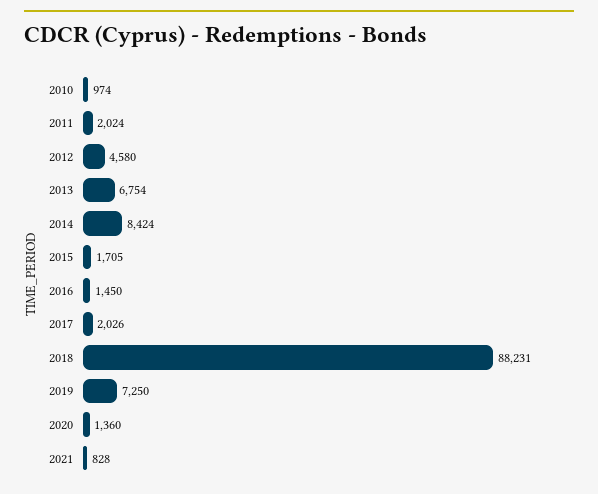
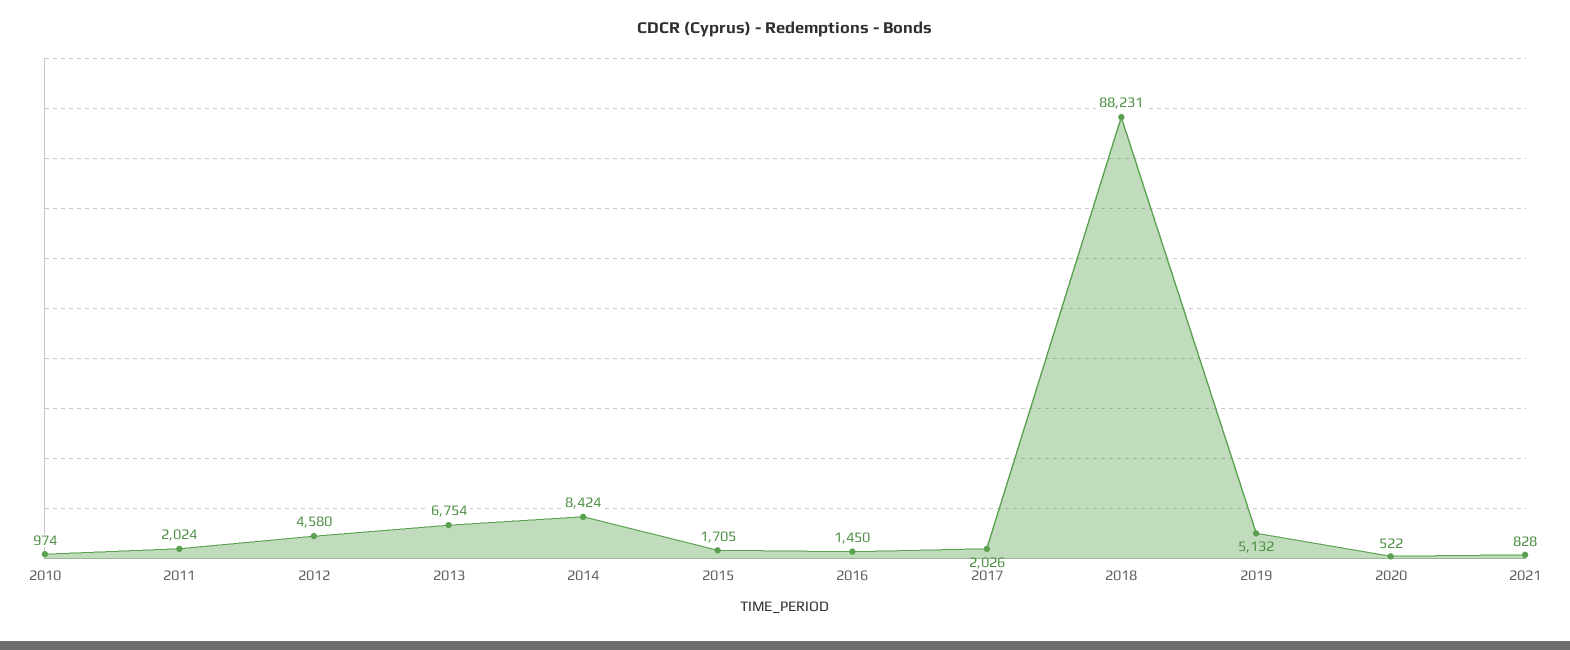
  {
    "2010": 974,
    "2011": 2024,
    "2012": 4580,
    "2013": 6754,
    "2014": 8424,
    "2015": 1705,
    "2016": 1450,
    "2017": 2026,
    "2018": 88231,
-   "2019": 7250,
+   "2019": 5132,
-   "2020": 1360,
+   "2020": 522,
    "2021": 828
  }

